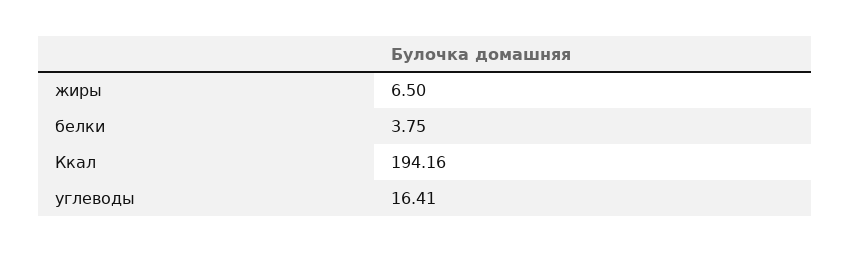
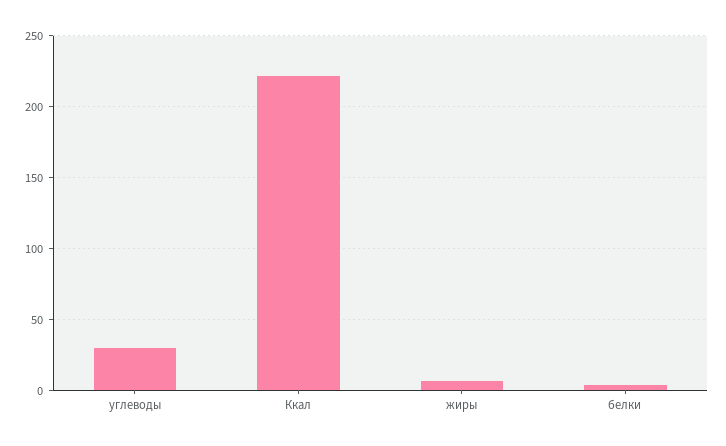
  {
    "жиры": 6.5,
    "белки": 3.75,
-   "Ккал": 194.16,
+   "Ккал": 220,
-   "углеводы": 16.41
+   "углеводы": 30
  }

